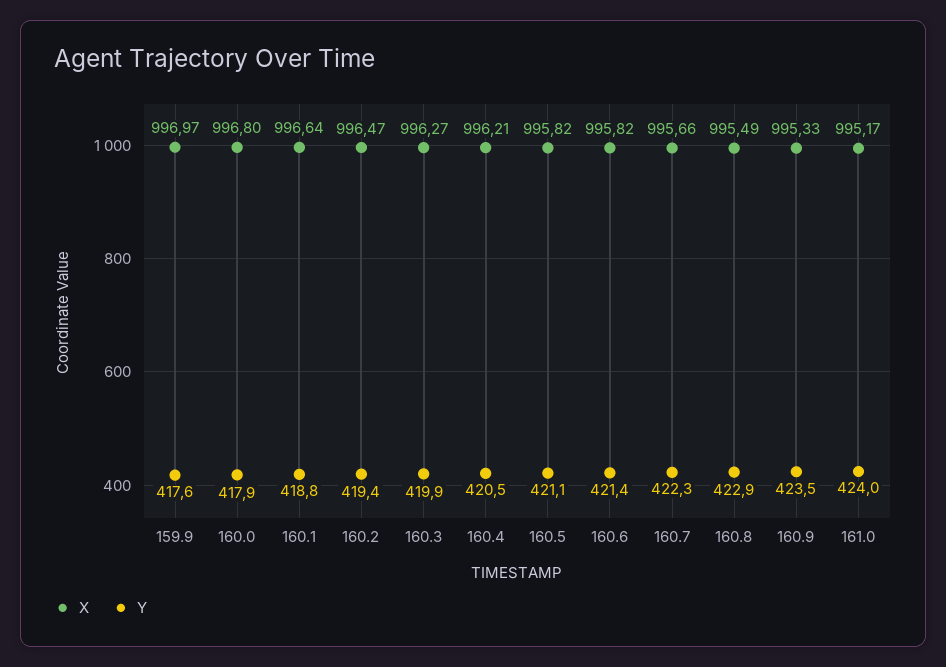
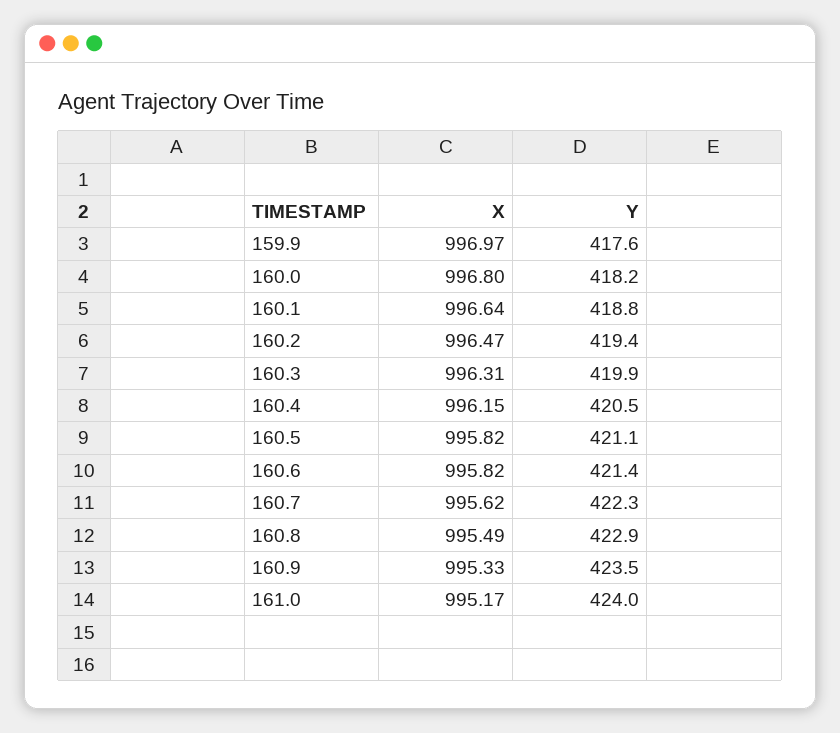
  {
    "X": {
      "159.9": 996.97,
      "160.0": 996.8,
      "160.1": 996.64,
      "160.2": 996.47,
-     "160.3": 996.27,
+     "160.3": 996.31,
-     "160.4": 996.21,
+     "160.4": 996.15,
      "160.5": 995.82,
      "160.6": 995.82,
-     "160.7": 995.66,
+     "160.7": 995.62,
      "160.8": 995.49,
      "160.9": 995.33,
      "161.0": 995.17
    },
    "Y": {
      "159.9": 417.6,
-     "160.0": 417.9,
+     "160.0": 418.2,
      "160.1": 418.8,
      "160.2": 419.4,
      "160.3": 419.9,
      "160.4": 420.5,
      "160.5": 421.1,
      "160.6": 421.4,
      "160.7": 422.3,
      "160.8": 422.9,
      "160.9": 423.5,
      "161.0": 424
    }
  }

